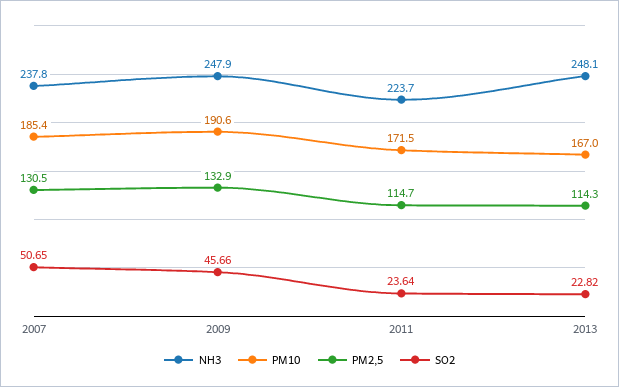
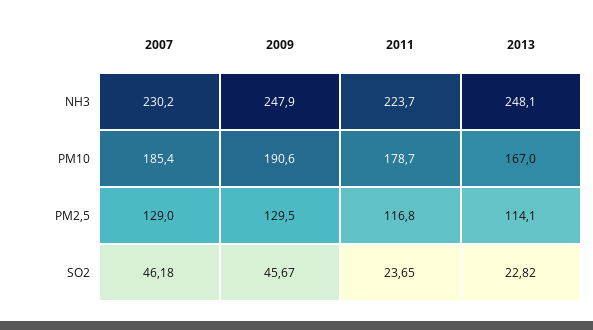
  {
    "NH3": {
-     "2007": 237.8,
+     "2007": 230.2,
      "2009": 247.9,
      "2011": 223.7,
      "2013": 248.1
    },
    "PM10": {
      "2007": 185.4,
      "2009": 190.6,
-     "2011": 171.5,
+     "2011": 178.7,
      "2013": 167
    },
    "PM2,5": {
-     "2007": 130.5,
+     "2007": 129,
-     "2009": 132.9,
+     "2009": 129.5,
-     "2011": 114.7,
+     "2011": 116.8,
-     "2013": 114.3
+     "2013": 114.1
    },
    "SO2": {
-     "2007": 50.65,
+     "2007": 46.18,
-     "2009": 45.66,
+     "2009": 45.67,
-     "2011": 23.64,
+     "2011": 23.65,
      "2013": 22.82
    }
  }

